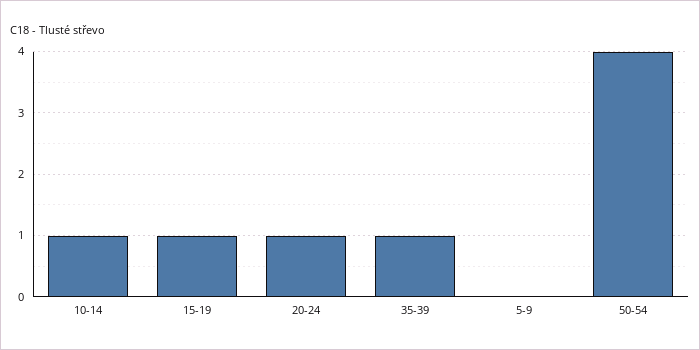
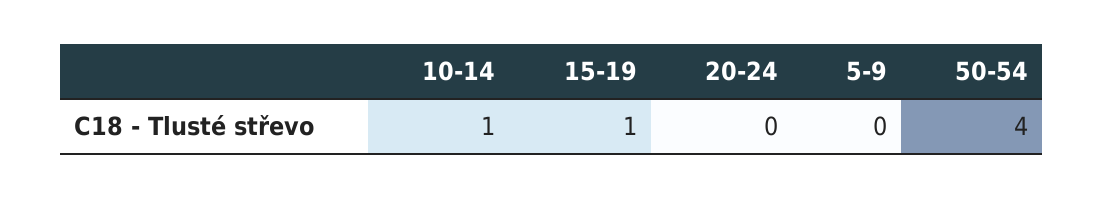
  {
    "10-14": 1,
    "15-19": 1,
-   "20-24": 1,
+   "20-24": 0,
-   "35-39": 1,
    "5-9": 0,
    "50-54": 4
  }

